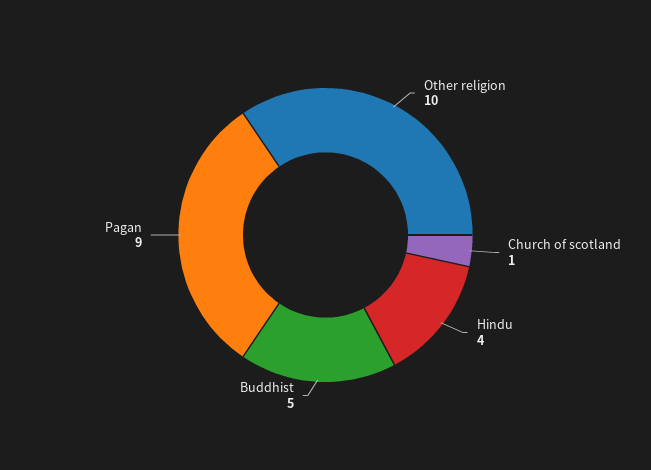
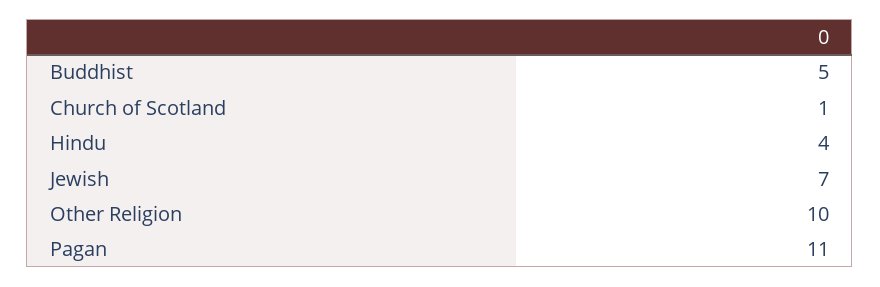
  {
    "Other religion": 10,
    "Church of scotland": 1,
    "Hindu": 4,
    "Buddhist": 5,
-   "Pagan": 9
+   "Pagan": 11,
+   "Jewish": 7
  }

